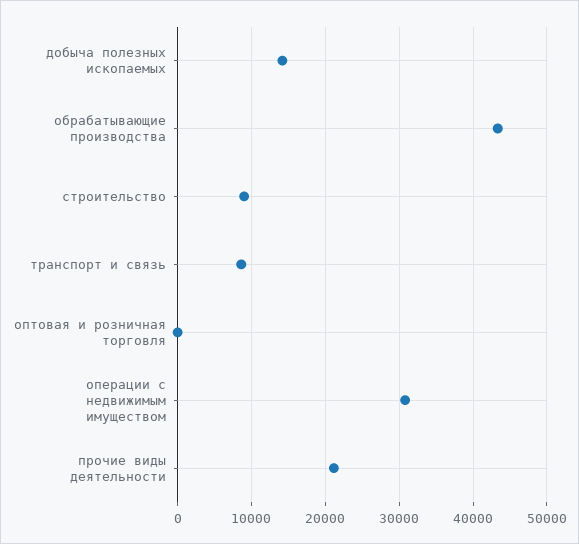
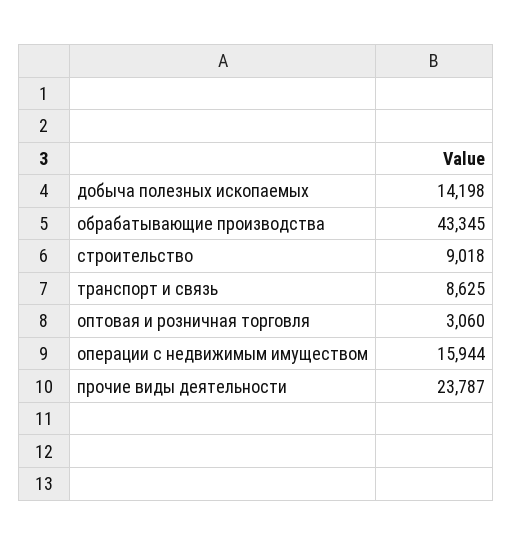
  {
    "добыча полезных ископаемых": 14198,
    "обрабатывающие производства": 43345,
    "строительство": 9018,
    "транспорт и связь": 8625,
-   "оптовая и розничная торговля": 0,
+   "оптовая и розничная торговля": 3060,
-   "операции с недвижимым имуществом": 31000,
+   "операции с недвижимым имуществом": 15944,
-   "прочие виды деятельности": 21000
+   "прочие виды деятельности": 23787
  }

